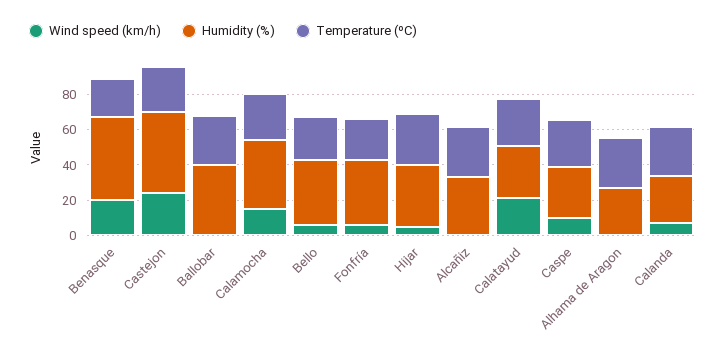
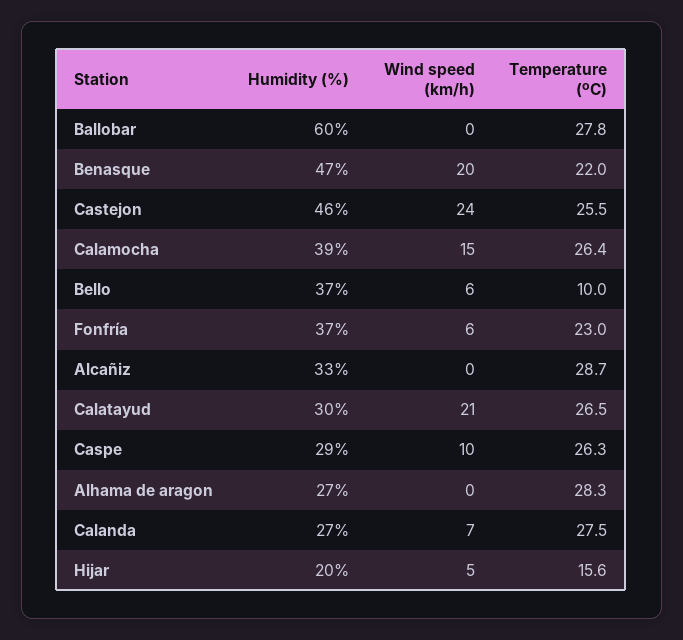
  {
    "Wind speed (km/h)": {
      "Benasque": 20,
      "Castejon": 24,
      "Ballobar": 0,
      "Calamocha": 15,
      "Bello": 6,
      "Fonfría": 6,
      "Hijar": 5,
      "Alcañiz": 0,
      "Calatayud": 21,
      "Caspe": 10,
      "Alhama de Aragon": 0,
      "Calanda": 7
    },
    "Humidity (%)": {
      "Benasque": 47,
      "Castejon": 46,
-     "Ballobar": 40,
+     "Ballobar": 60,
      "Calamocha": 39,
      "Bello": 37,
      "Fonfría": 37,
-     "Hijar": 35,
+     "Hijar": 20,
      "Alcañiz": 33,
      "Calatayud": 30,
      "Caspe": 29,
      "Alhama de Aragon": 27,
      "Calanda": 27
    },
    "Temperature (ºC)": {
      "Benasque": 22,
      "Castejon": 25.5,
      "Ballobar": 27.8,
      "Calamocha": 26.4,
-     "Bello": 25,
+     "Bello": 10,
      "Fonfría": 23,
-     "Hijar": 30,
+     "Hijar": 15.6,
      "Alcañiz": 28.7,
      "Calatayud": 26.5,
      "Caspe": 26.3,
      "Alhama de Aragon": 28.3,
      "Calanda": 27.5
    }
  }

